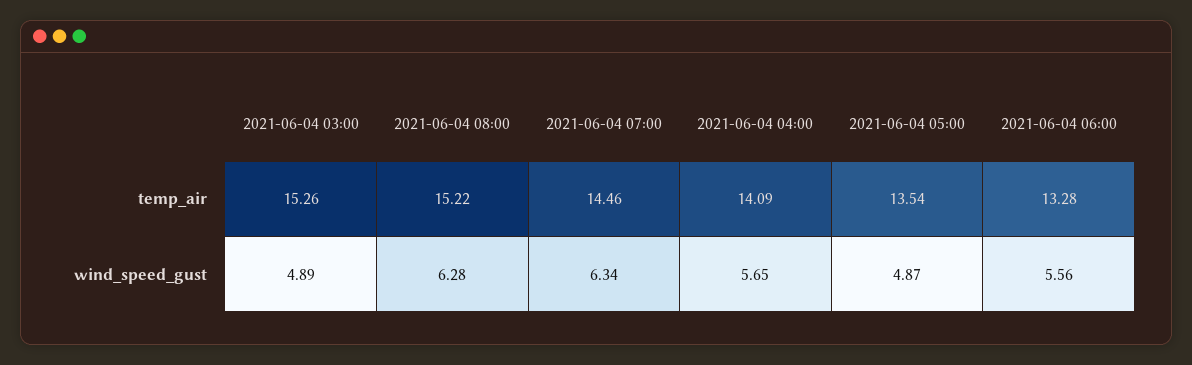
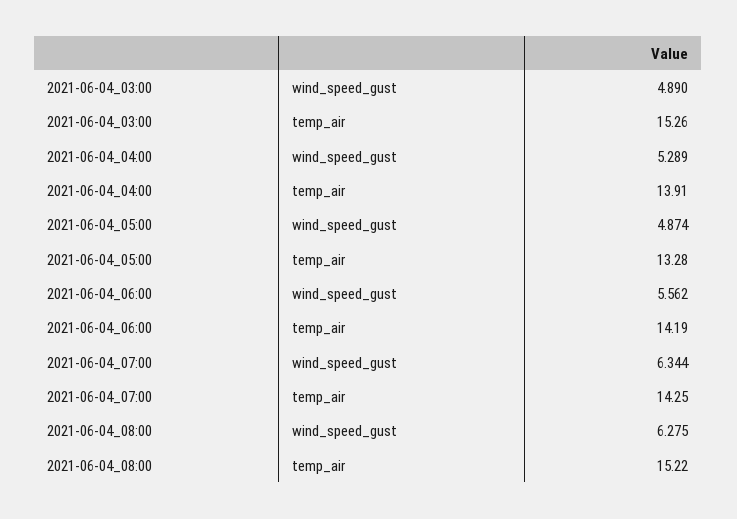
  {
    "2021-06-04 03:00": {
      "temp_air": 15.26,
      "wind_speed_gust": 4.89
    },
    "2021-06-04 08:00": {
      "temp_air": 15.22,
      "wind_speed_gust": 6.275
    },
    "2021-06-04 07:00": {
-     "temp_air": 14.46,
+     "temp_air": 14.25,
      "wind_speed_gust": 6.344
    },
    "2021-06-04 04:00": {
-     "temp_air": 14.09,
+     "temp_air": 13.91,
-     "wind_speed_gust": 5.65
+     "wind_speed_gust": 5.289
    },
    "2021-06-04 05:00": {
-     "temp_air": 13.54,
+     "temp_air": 13.28,
      "wind_speed_gust": 4.874
    },
    "2021-06-04 06:00": {
-     "temp_air": 13.28,
+     "temp_air": 14.19,
      "wind_speed_gust": 5.562
    }
  }

